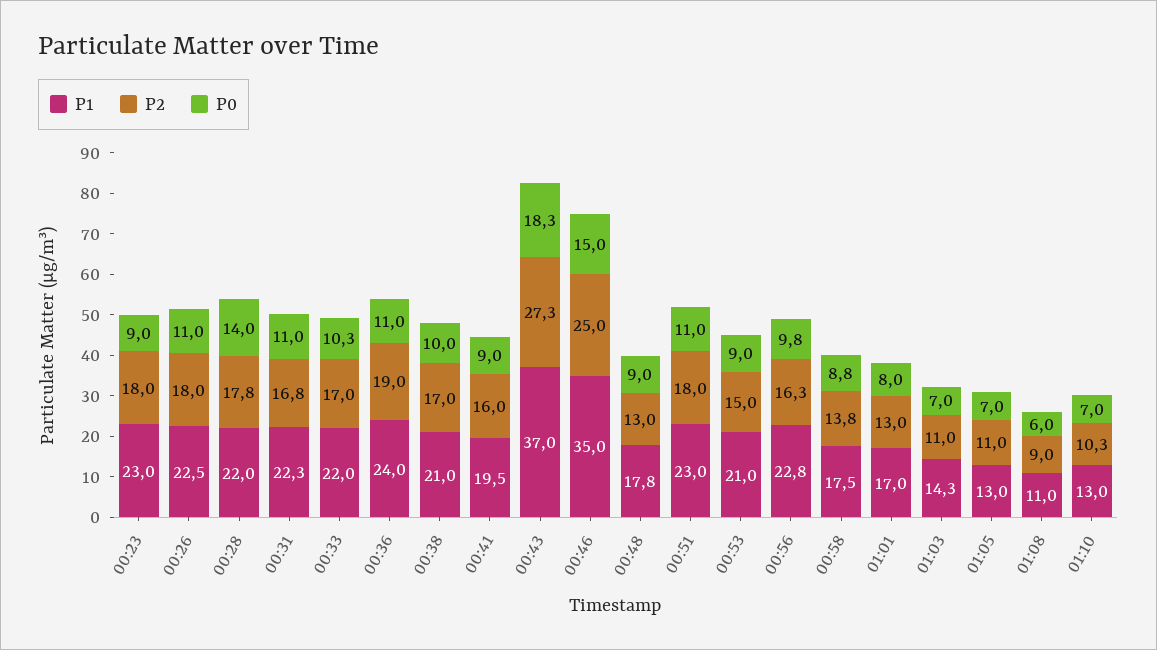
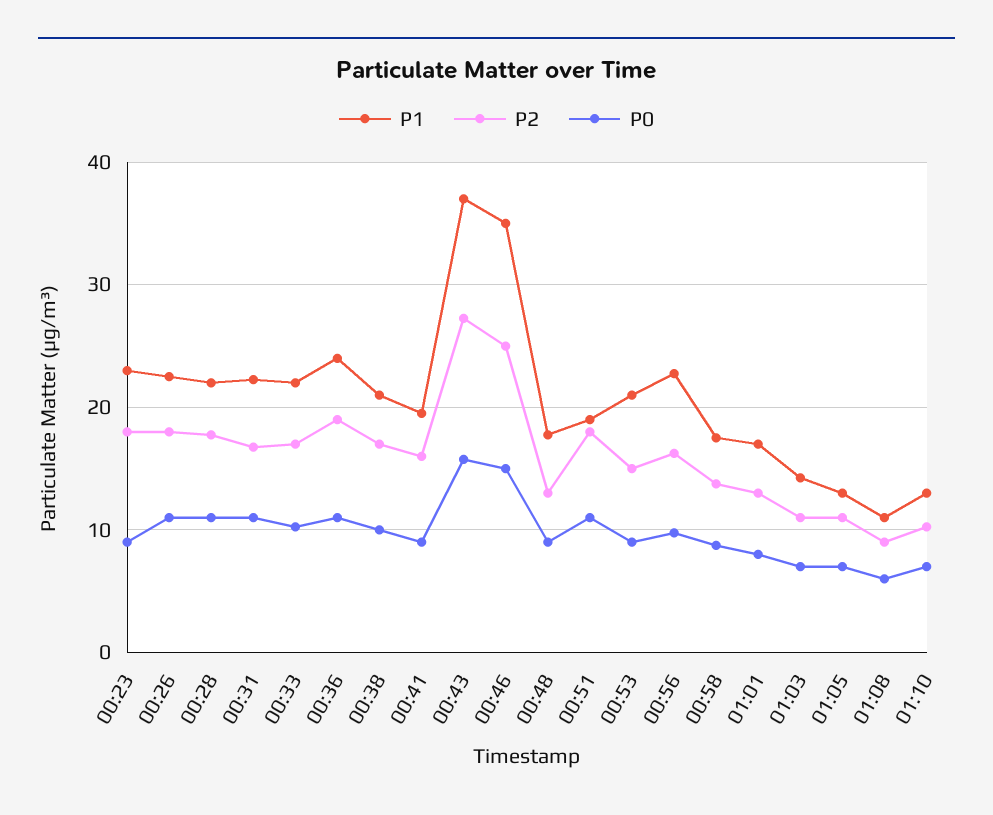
  {
    "P1": {
      "00:23": 23,
      "00:26": 22.5,
      "00:28": 22,
      "00:31": 22.3,
      "00:33": 22,
      "00:36": 24,
      "00:38": 21,
      "00:41": 19.5,
      "00:43": 37,
      "00:46": 35,
      "00:48": 17.8,
-     "00:51": 23,
+     "00:51": 19,
      "00:53": 21,
      "00:56": 22.8,
      "00:58": 17.5,
      "01:01": 17,
      "01:03": 14.3,
      "01:05": 13,
      "01:08": 11,
      "01:10": 13
    },
    "P2": {
      "00:23": 18,
      "00:26": 18,
      "00:28": 17.8,
      "00:31": 16.8,
      "00:33": 17,
      "00:36": 19,
      "00:38": 17,
      "00:41": 16,
      "00:43": 27.3,
      "00:46": 25,
      "00:48": 13,
      "00:51": 18,
      "00:53": 15,
      "00:56": 16.3,
      "00:58": 13.8,
      "01:01": 13,
      "01:03": 11,
      "01:05": 11,
      "01:08": 9,
      "01:10": 10.3
    },
    "P0": {
      "00:23": 9,
      "00:26": 11,
-     "00:28": 14,
+     "00:28": 11,
      "00:31": 11,
      "00:33": 10.3,
      "00:36": 11,
      "00:38": 10,
      "00:41": 9,
-     "00:43": 18.3,
+     "00:43": 16,
      "00:46": 15,
      "00:48": 9,
      "00:51": 11,
      "00:53": 9,
      "00:56": 9.8,
      "00:58": 8.8,
      "01:01": 8,
      "01:03": 7,
      "01:05": 7,
      "01:08": 6,
      "01:10": 7
    }
  }

